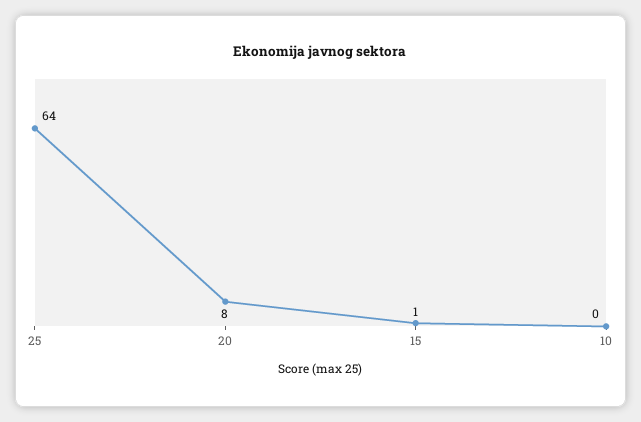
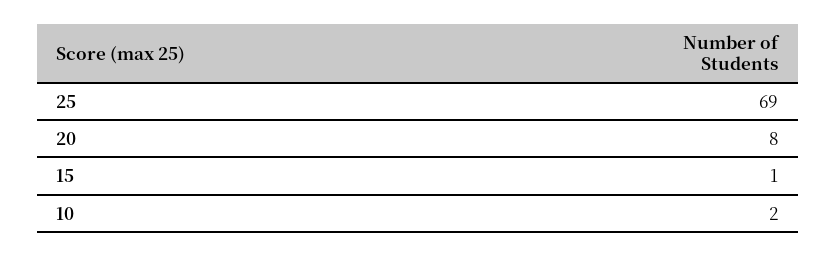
  {
-   "25": 64,
+   "25": 69,
    "20": 8,
    "15": 1,
-   "10": 0
+   "10": 2
  }

